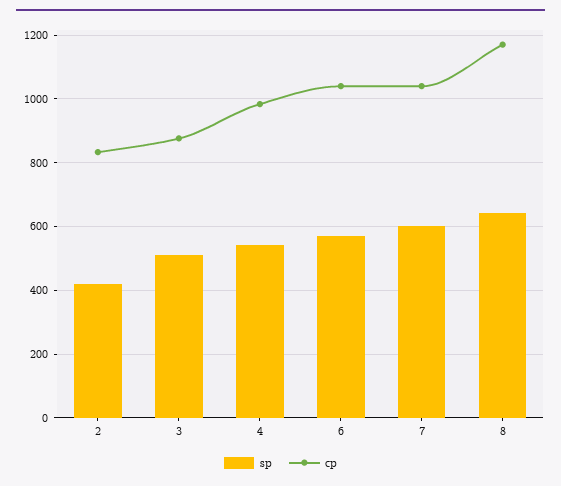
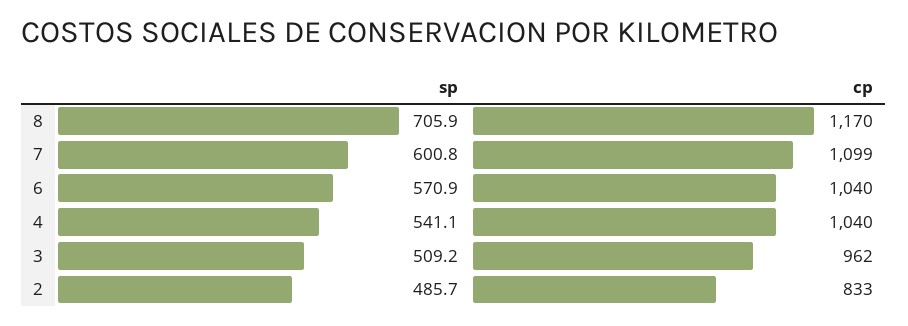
  {
    "sp": {
-     "2": 420,
+     "2": 485.7,
      "3": 509.2,
      "4": 541.1,
      "6": 570.9,
      "7": 600.8,
-     "8": 640
+     "8": 705.9
    },
    "cp": {
      "2": 833,
-     "3": 880,
+     "3": 962,
-     "4": 980,
+     "4": 1040,
      "6": 1040,
-     "7": 1040,
+     "7": 1099,
      "8": 1170
    }
  }

